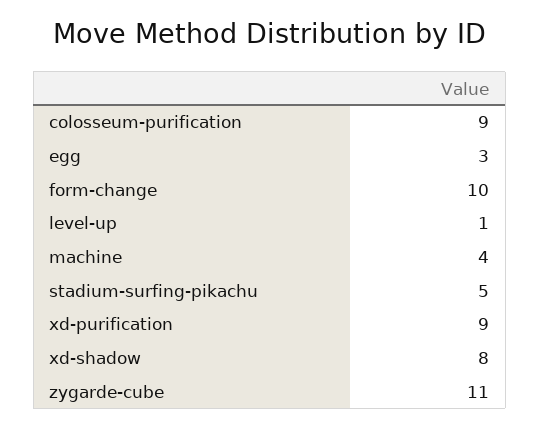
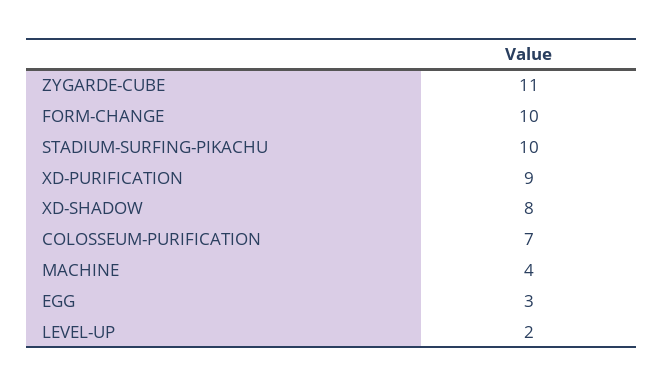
  {
-   "colosseum-purification": 9,
+   "colosseum-purification": 7,
    "egg": 3,
    "form-change": 10,
-   "level-up": 1,
+   "level-up": 2,
    "machine": 4,
-   "stadium-surfing-pikachu": 5,
+   "stadium-surfing-pikachu": 10,
    "xd-purification": 9,
    "xd-shadow": 8,
    "zygarde-cube": 11
  }

